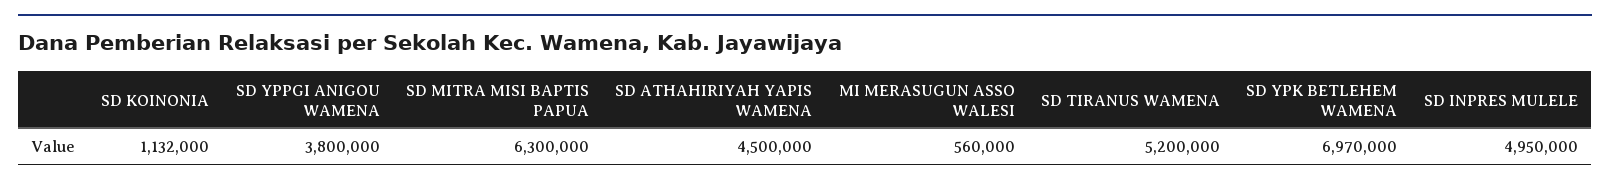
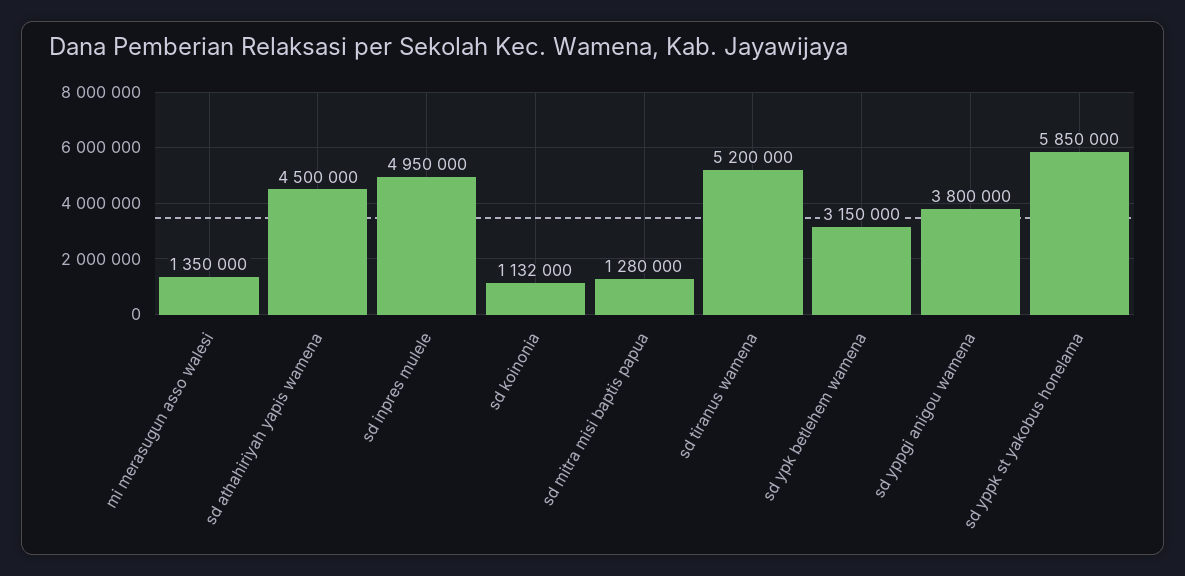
  {
    "SD KOINONIA": 1132000,
    "SD YPPGI ANIGOU WAMENA": 3800000,
-   "SD MITRA MISI BAPTIS PAPUA": 6300000,
+   "SD MITRA MISI BAPTIS PAPUA": 1280000,
    "SD ATHAHIRIYAH YAPIS WAMENA": 4500000,
-   "MI MERASUGUN ASSO WALESI": 560000,
+   "MI MERASUGUN ASSO WALESI": 1350000,
    "SD TIRANUS WAMENA": 5200000,
-   "SD YPK BETLEHEM WAMENA": 6970000,
+   "SD YPK BETLEHEM WAMENA": 3150000,
-   "SD INPRES MULELE": 4950000
+   "SD INPRES MULELE": 4950000,
+   "sd yppk st yakobus honelama": 5850000
  }

